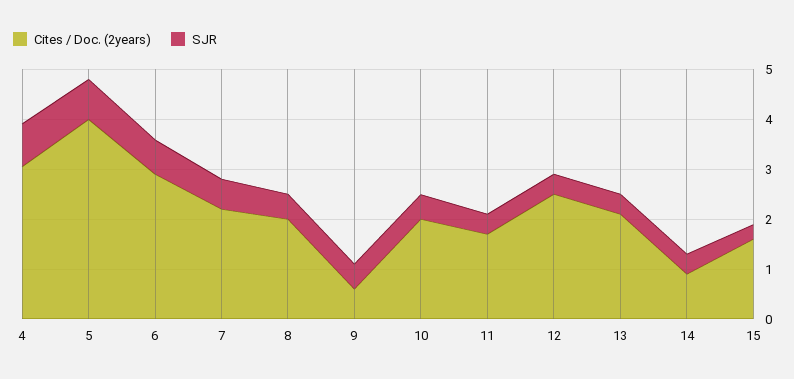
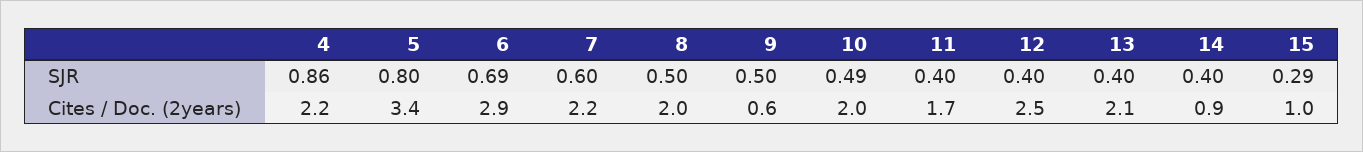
  {
    "Cites / Doc. (2years)": {
-     "4": 3,
+     "4": 2.2,
-     "5": 4,
+     "5": 3.4,
      "6": 2.9,
      "7": 2.2,
      "8": 2,
      "9": 0.6,
      "10": 2,
      "11": 1.7,
      "12": 2.5,
      "13": 2.1,
      "14": 0.9,
-     "15": 1.6
+     "15": 1
    },
    "SJR": {
      "4": 0.86,
      "5": 0.8,
      "6": 0.69,
      "7": 0.6,
      "8": 0.5,
      "9": 0.5,
      "10": 0.49,
      "11": 0.4,
      "12": 0.4,
      "13": 0.4,
      "14": 0.4,
      "15": 0.29
    }
  }

